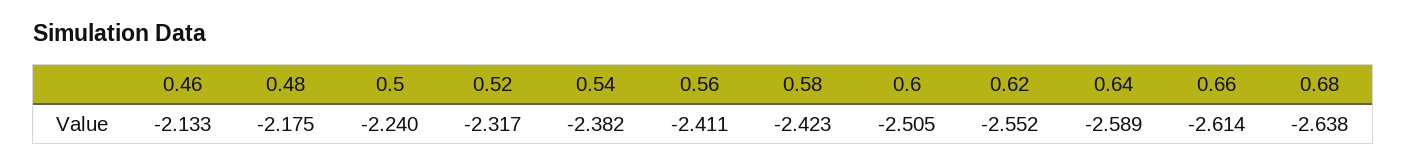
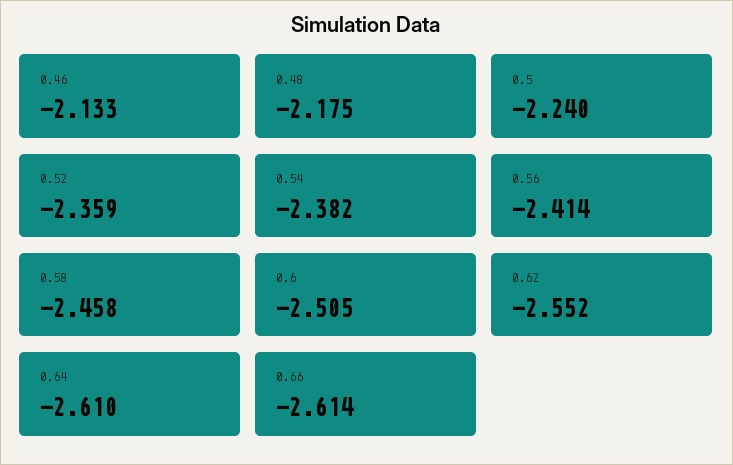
  {
    "0.46": -2.133,
    "0.48": -2.175,
    "0.5": -2.24,
-   "0.52": -2.317,
+   "0.52": -2.359,
    "0.54": -2.382,
-   "0.56": -2.411,
+   "0.56": -2.414,
-   "0.58": -2.423,
+   "0.58": -2.458,
    "0.6": -2.505,
    "0.62": -2.552,
-   "0.64": -2.589,
+   "0.64": -2.61,
-   "0.66": -2.614,
+   "0.66": -2.614
-   "0.68": -2.638
  }

